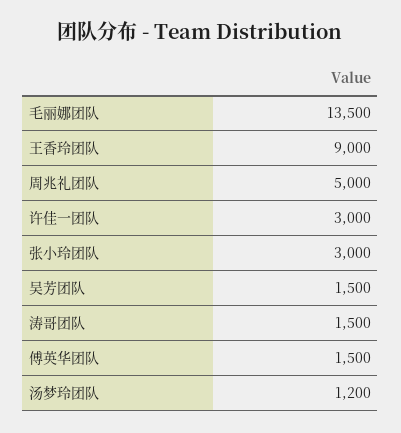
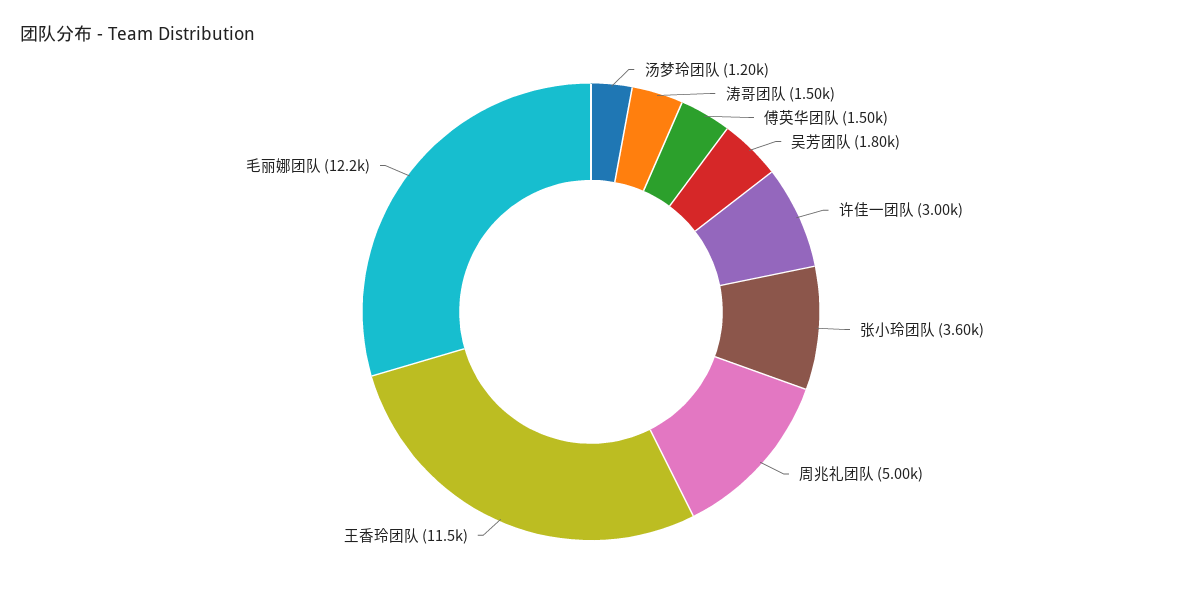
  {
-   "毛丽娜团队": 13500,
+   "毛丽娜团队": 12200,
-   "王香玲团队": 9000,
+   "王香玲团队": 11500,
    "周兆礼团队": 5000,
    "许佳一团队": 3000,
-   "张小玲团队": 3000,
+   "张小玲团队": 3600,
-   "吴芳团队": 1500,
+   "吴芳团队": 1800,
    "涛哥团队": 1500,
    "傅英华团队": 1500,
    "汤梦玲团队": 1200
  }

